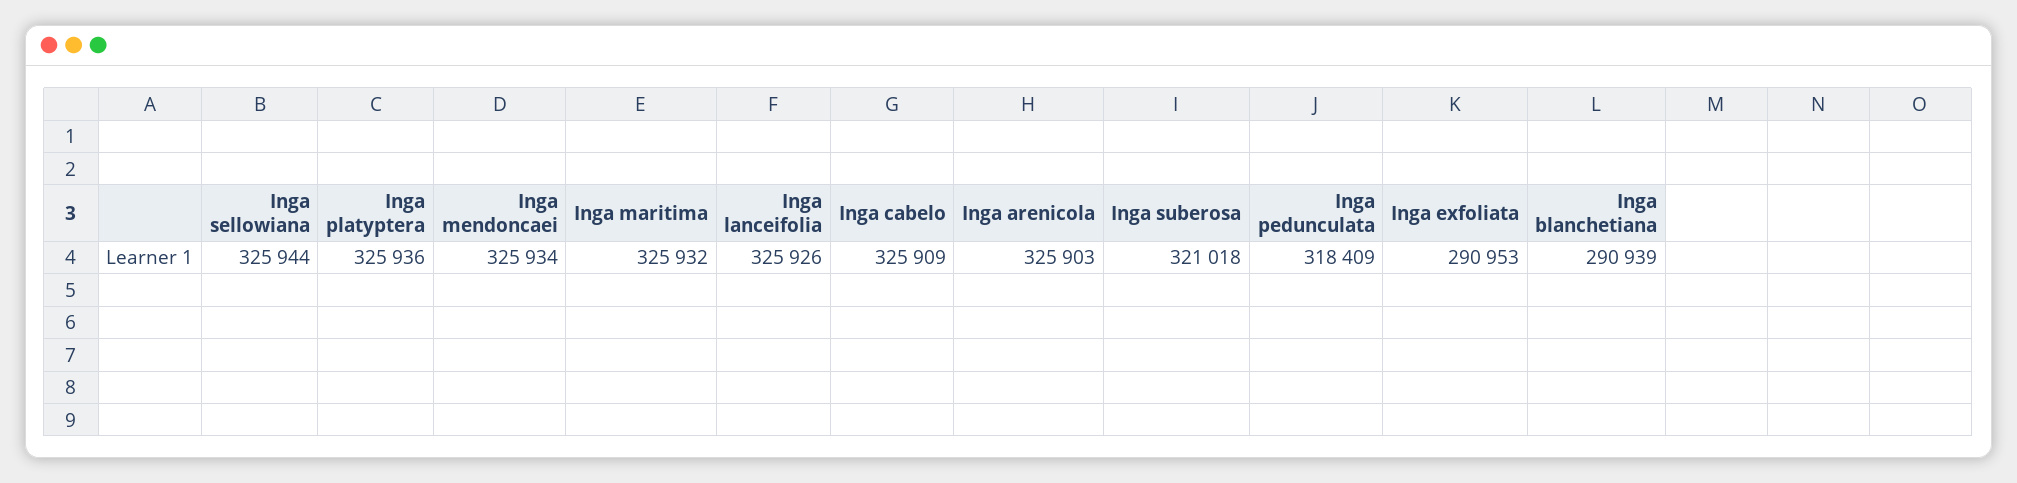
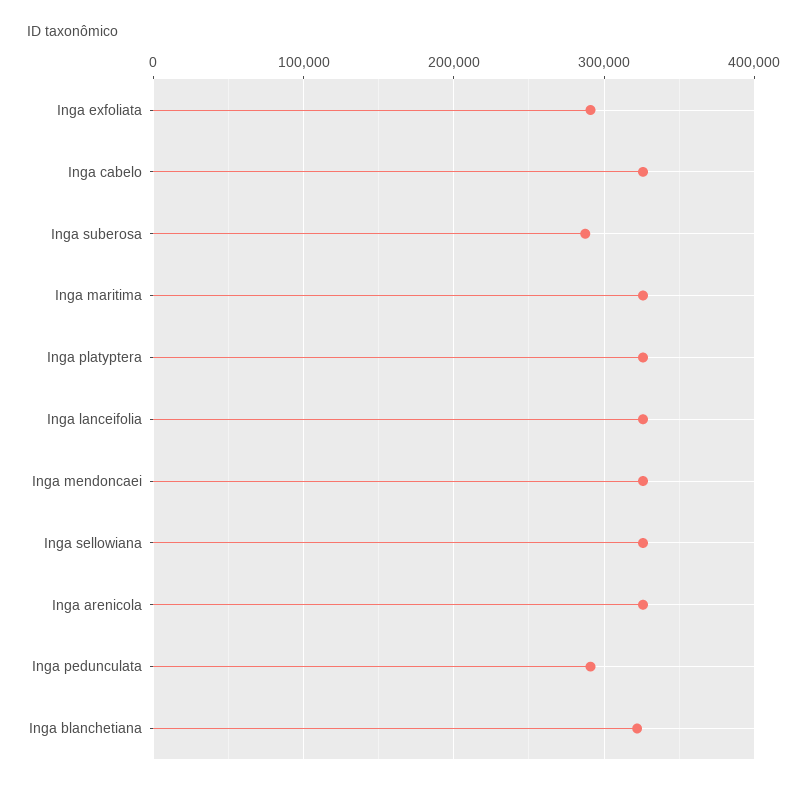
  {
    "Inga sellowiana": 325944,
    "Inga platyptera": 325936,
    "Inga mendoncaei": 325934,
    "Inga maritima": 325932,
    "Inga lanceifolia": 325926,
    "Inga cabelo": 325909,
    "Inga arenicola": 325903,
-   "Inga suberosa": 321018,
+   "Inga suberosa": 290000,
-   "Inga pedunculata": 318409,
+   "Inga pedunculata": 290000,
    "Inga exfoliata": 290953,
-   "Inga blanchetiana": 290939
+   "Inga blanchetiana": 320000
  }

